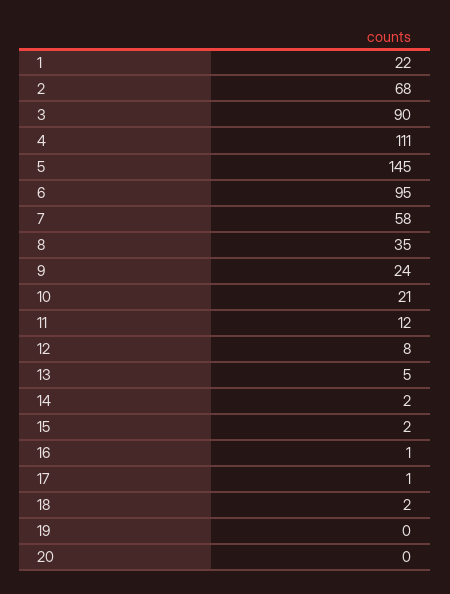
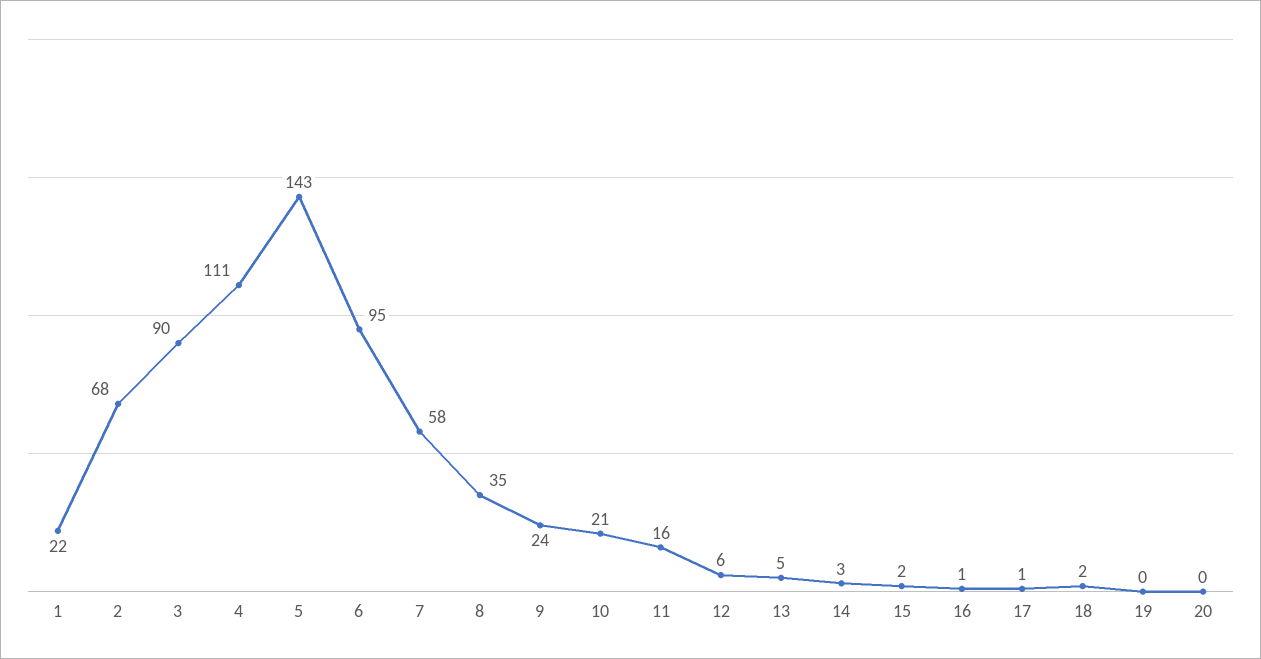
  {
    "1": 22,
    "2": 68,
    "3": 90,
    "4": 111,
-   "5": 145,
+   "5": 143,
    "6": 95,
    "7": 58,
    "8": 35,
    "9": 24,
    "10": 21,
-   "11": 12,
+   "11": 16,
-   "12": 8,
+   "12": 6,
    "13": 5,
-   "14": 2,
+   "14": 3,
    "15": 2,
    "16": 1,
    "17": 1,
    "18": 2,
    "19": 0,
    "20": 0
  }

